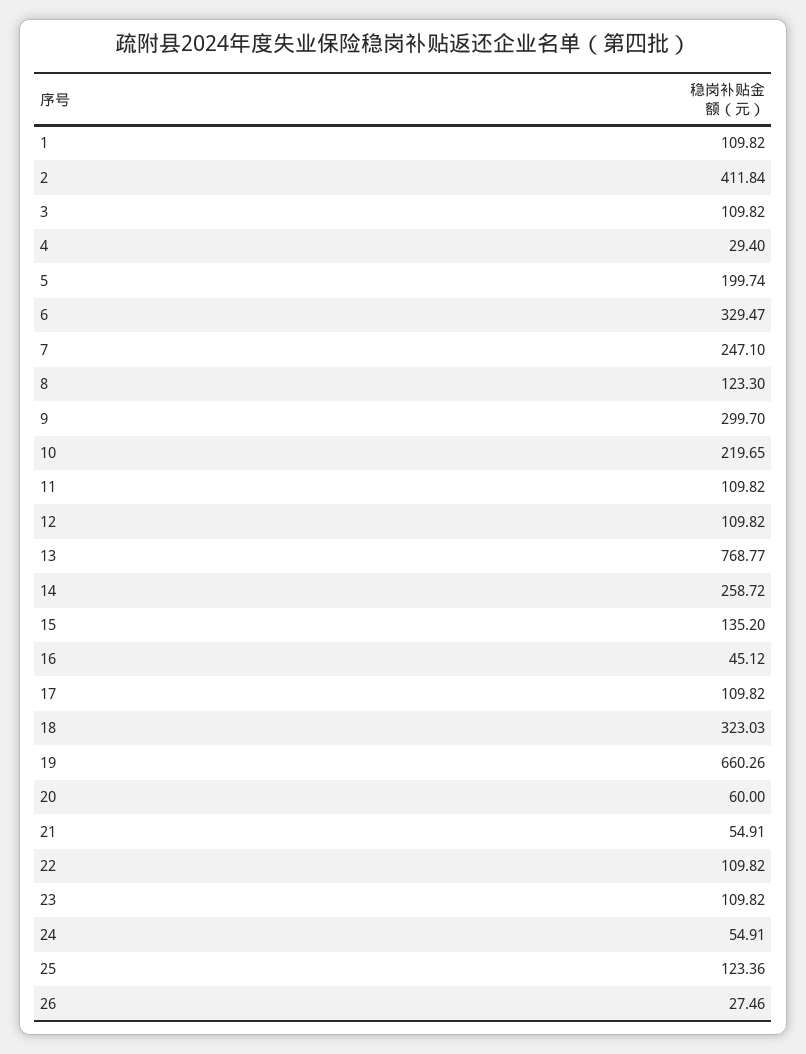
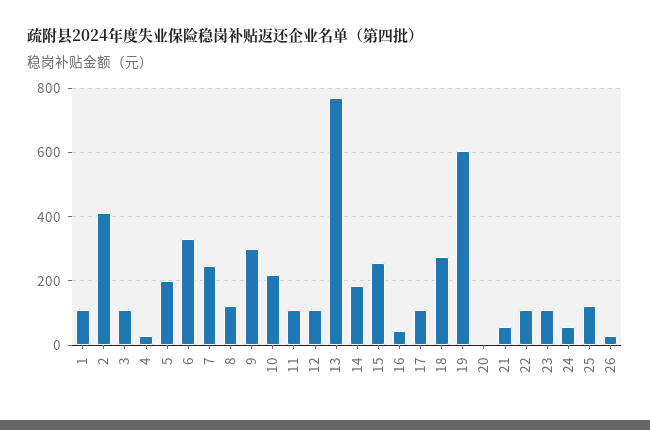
  {
    "1": 109.82,
    "2": 411.84,
    "3": 109.82,
    "4": 29.4,
    "5": 199.74,
    "6": 329.47,
    "7": 247.1,
    "8": 123.3,
    "9": 299.7,
    "10": 219.65,
    "11": 109.82,
    "12": 109.82,
    "13": 768.77,
-   "14": 258.72,
+   "14": 180,
-   "15": 135.2,
+   "15": 260,
    "16": 45.12,
    "17": 109.82,
-   "18": 323.03,
+   "18": 280,
-   "19": 660.26,
+   "19": 600,
-   "20": 60,
+   "20": 0,
    "21": 54.91,
    "22": 109.82,
    "23": 109.82,
    "24": 54.91,
    "25": 123.36,
    "26": 27.46
  }

